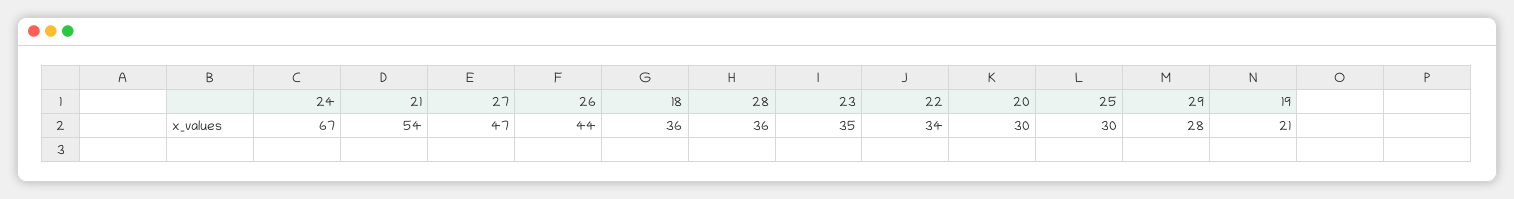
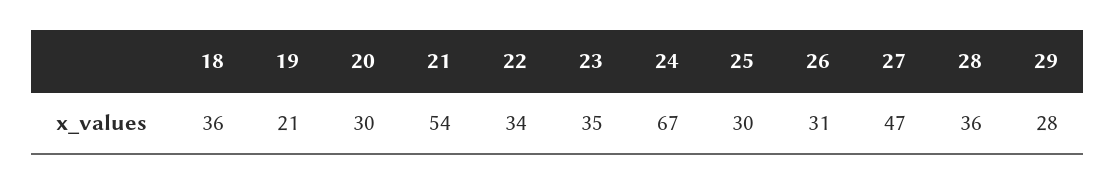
  {
    "24": 67,
    "21": 54,
    "27": 47,
-   "26": 44,
+   "26": 31,
    "18": 36,
    "28": 36,
    "23": 35,
    "22": 34,
    "20": 30,
    "25": 30,
    "29": 28,
    "19": 21
  }

